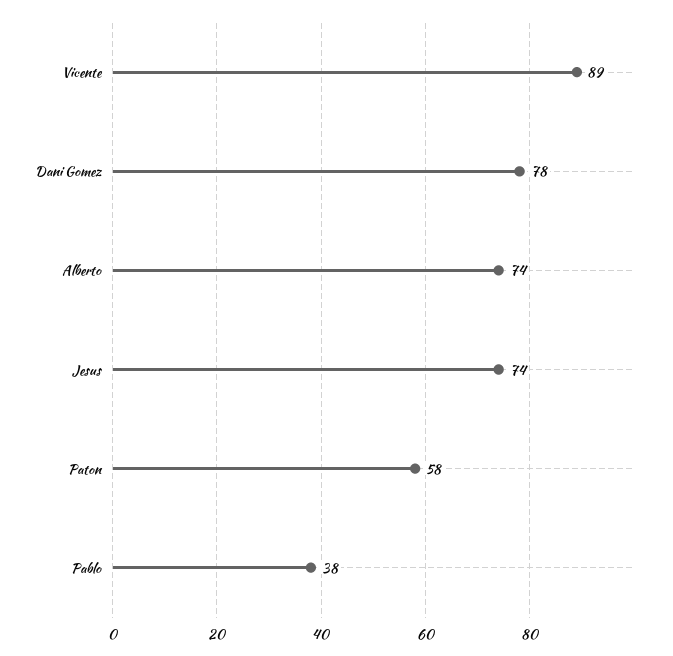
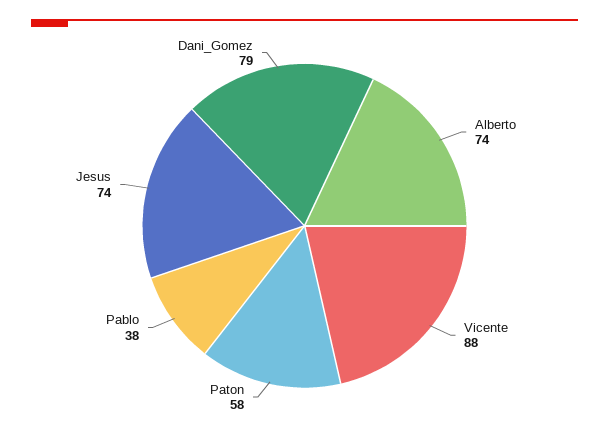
  {
-   "Vicente": 89,
+   "Vicente": 88,
-   "Dani Gomez": 78,
+   "Dani Gomez": 79,
    "Alberto": 74,
    "Jesus": 74,
    "Paton": 58,
    "Pablo": 38
  }

